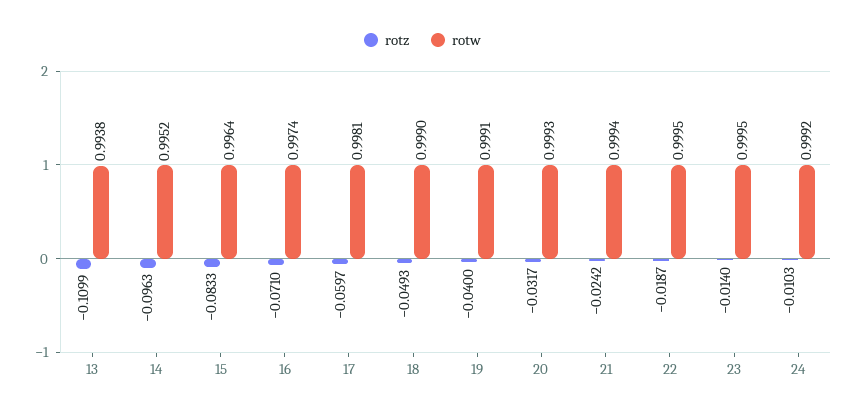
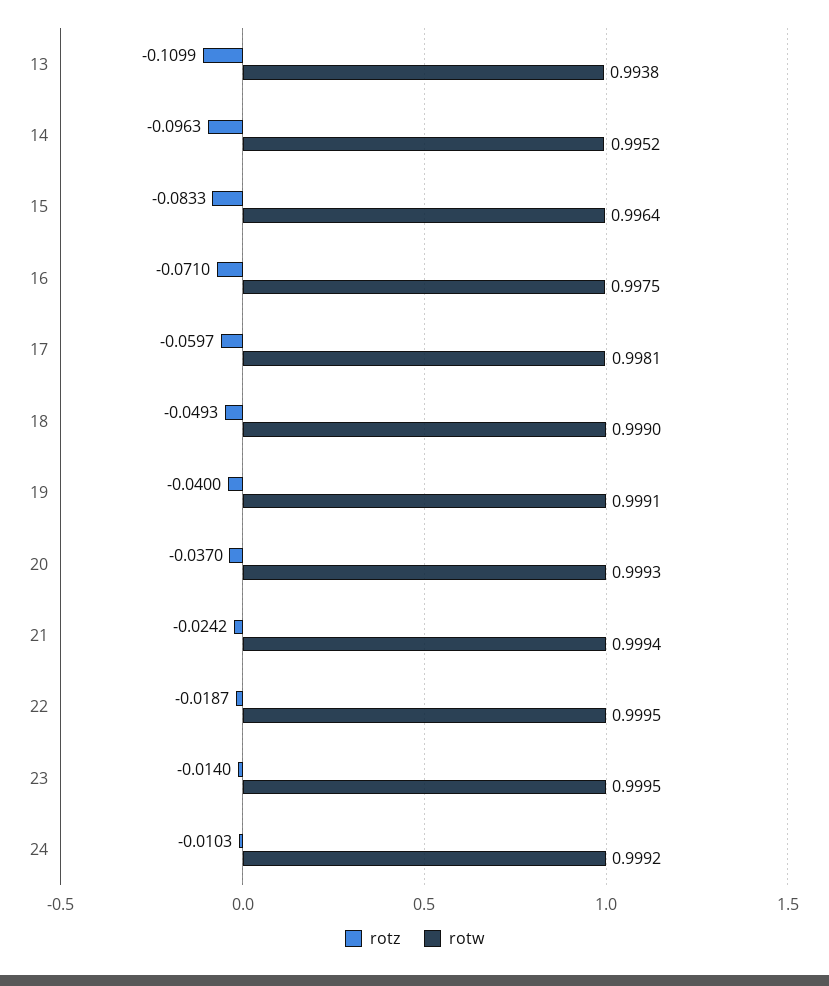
  {
    "rotz": {
      "13": -0.1099,
      "14": -0.0963,
      "15": -0.0833,
      "16": -0.071,
      "17": -0.0597,
      "18": -0.0493,
      "19": -0.04,
-     "20": -0.0317,
+     "20": -0.037,
      "21": -0.0242,
      "22": -0.0187,
      "23": -0.014,
      "24": -0.0103
    },
    "rotw": {
      "13": 0.9938,
      "14": 0.9952,
      "15": 0.9964,
-     "16": 0.9974,
+     "16": 0.9975,
      "17": 0.9981,
      "18": 0.999,
      "19": 0.9991,
      "20": 0.9993,
      "21": 0.9994,
      "22": 0.9995,
      "23": 0.9995,
      "24": 0.9992
    }
  }

